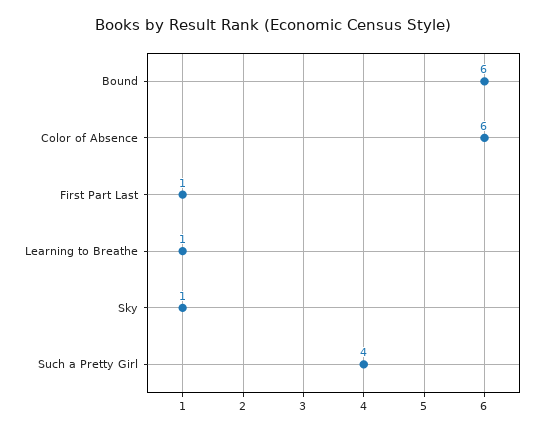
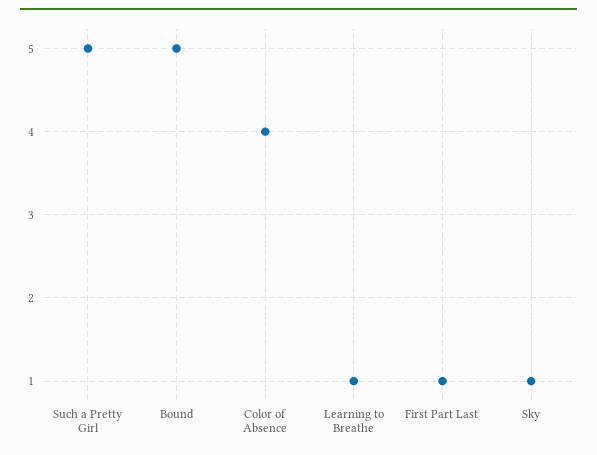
  {
-   "Bound": 6,
+   "Bound": 5,
-   "Color of Absence": 6,
+   "Color of Absence": 4,
    "First Part Last": 1,
    "Learning to Breathe": 1,
    "Sky": 1,
-   "Such a Pretty Girl": 4
+   "Such a Pretty Girl": 5
  }

